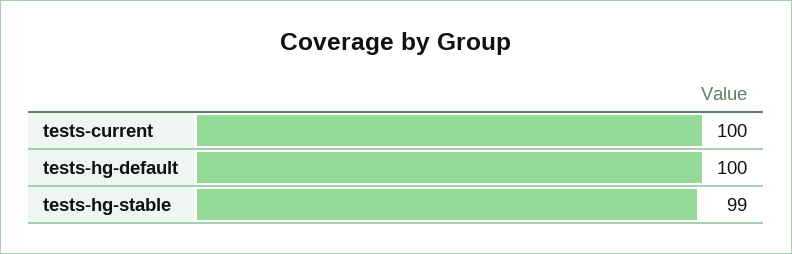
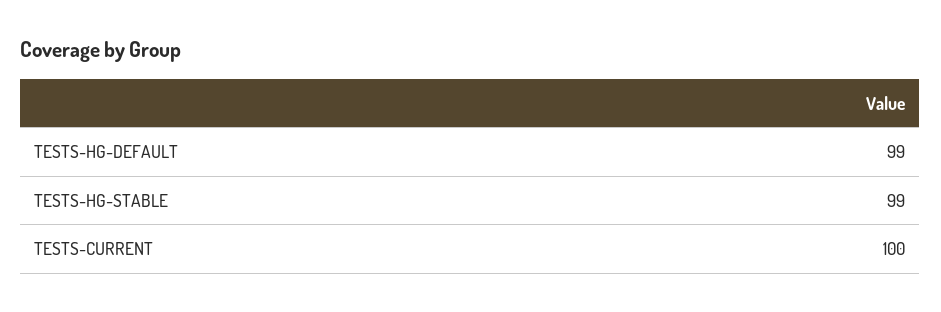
  {
    "tests-current": 100,
-   "tests-hg-default": 100,
+   "tests-hg-default": 99,
    "tests-hg-stable": 99
  }

